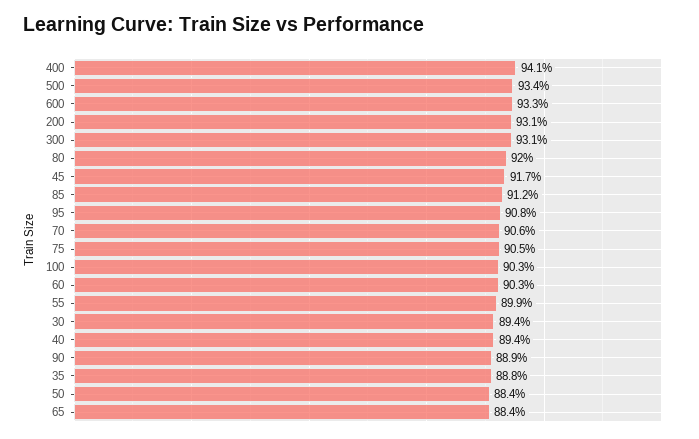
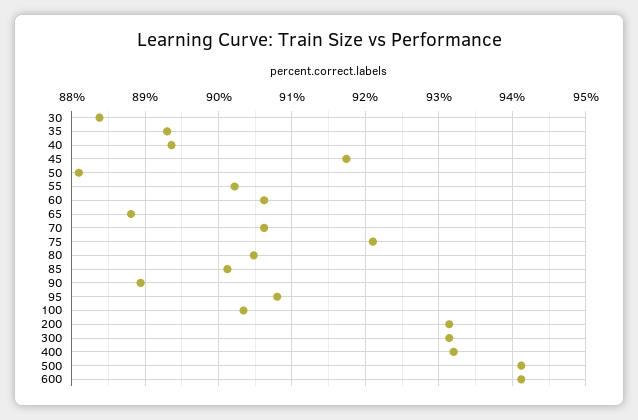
  {
-   "400": 94.1,
+   "400": 93.2,
-   "500": 93.4,
+   "500": 94.1,
-   "600": 93.3,
+   "600": 94.1,
    "200": 93.1,
    "300": 93.1,
-   "80": 92,
+   "80": 90.5,
    "45": 91.7,
-   "85": 91.2,
+   "85": 90.1,
    "95": 90.8,
    "70": 90.6,
-   "75": 90.5,
+   "75": 92.1,
    "100": 90.3,
-   "60": 90.3,
+   "60": 90.6,
-   "55": 89.9,
+   "55": 90.2,
-   "30": 89.4,
+   "30": 88.4,
    "40": 89.4,
    "90": 88.9,
-   "35": 88.8,
+   "35": 89.3,
-   "50": 88.4,
+   "50": 88.1,
-   "65": 88.4
+   "65": 88.8
  }

